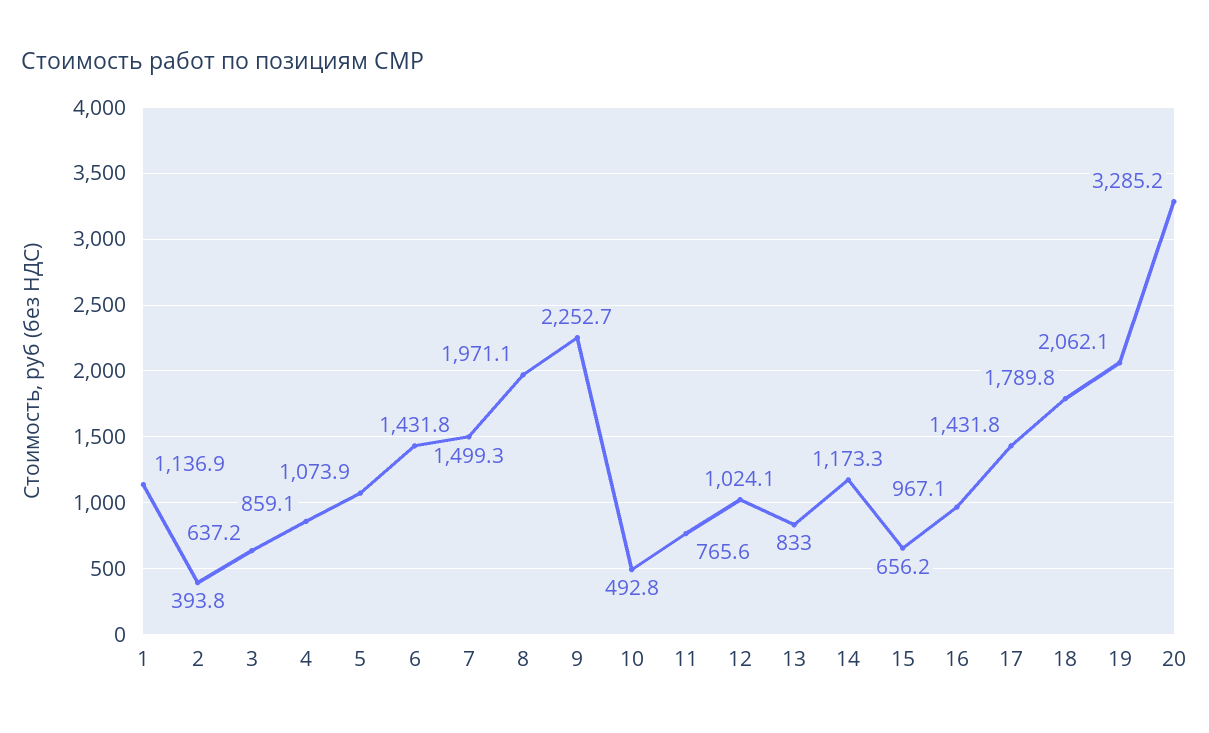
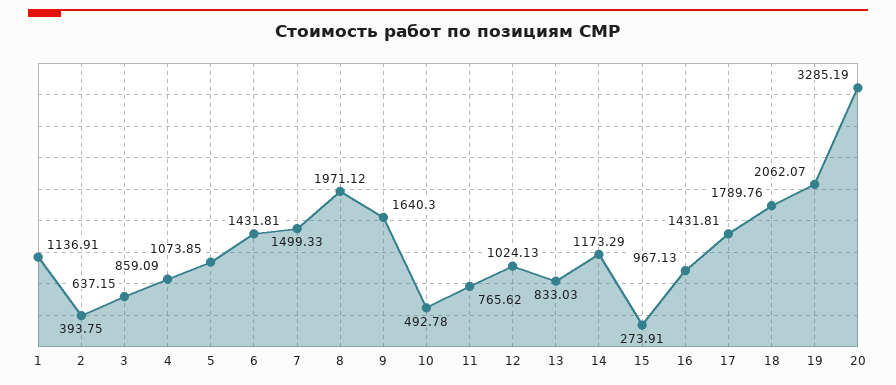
  {
    "1": 1136.91,
    "2": 393.75,
    "3": 637.15,
    "4": 859.09,
    "5": 1073.85,
    "6": 1431.81,
    "7": 1499.33,
    "8": 1971.12,
-   "9": 2252.7,
+   "9": 1640.3,
    "10": 492.78,
    "11": 765.62,
    "12": 1024.13,
    "13": 833.03,
    "14": 1173.29,
-   "15": 656.2,
+   "15": 273.91,
    "16": 967.13,
    "17": 1431.81,
    "18": 1789.76,
    "19": 2062.07,
    "20": 3285.19
  }

